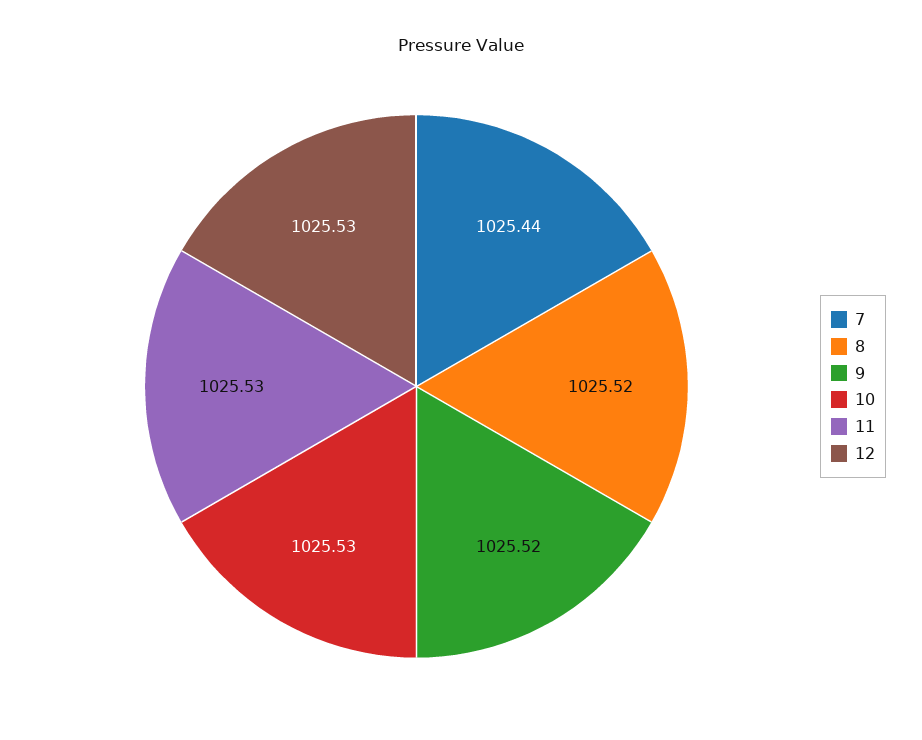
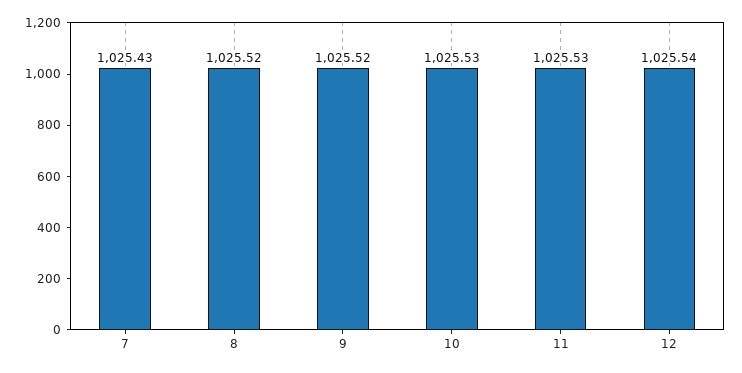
  {
-   "7": 1025.44,
+   "7": 1025.43,
    "8": 1025.52,
    "9": 1025.52,
    "10": 1025.53,
    "11": 1025.53,
-   "12": 1025.53
+   "12": 1025.54
  }

